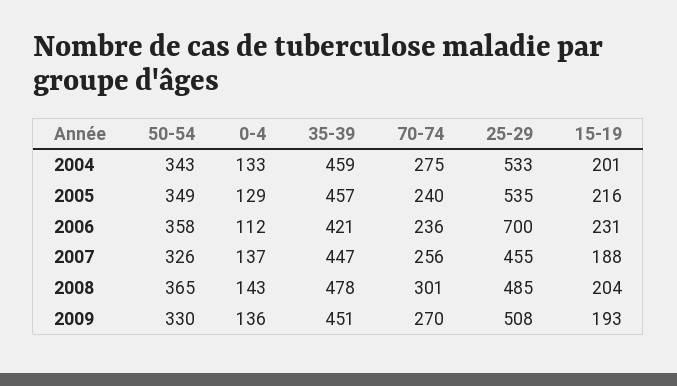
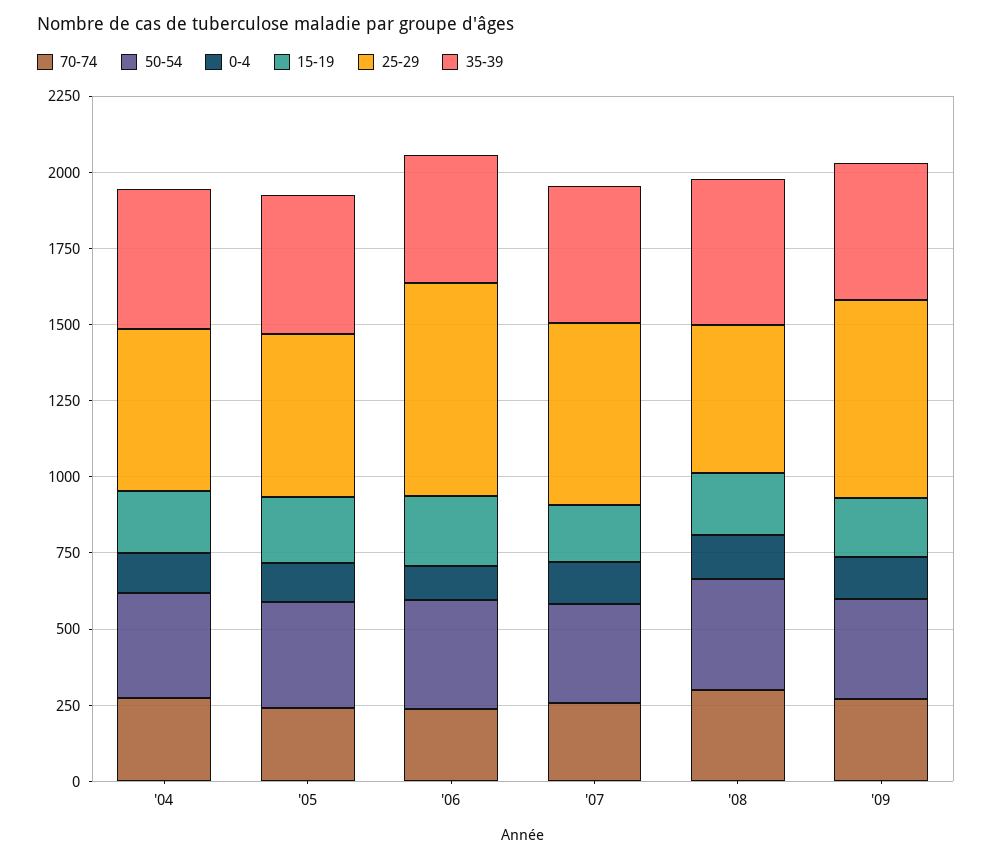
  {
    "50-54": {
      "2004": 343,
      "2005": 349,
      "2006": 358,
      "2007": 326,
      "2008": 365,
      "2009": 330
    },
    "0-4": {
      "2004": 133,
      "2005": 129,
      "2006": 112,
      "2007": 137,
      "2008": 143,
      "2009": 136
    },
    "35-39": {
      "2004": 459,
      "2005": 457,
      "2006": 421,
      "2007": 447,
      "2008": 478,
      "2009": 451
    },
    "70-74": {
      "2004": 275,
      "2005": 240,
      "2006": 236,
      "2007": 256,
      "2008": 301,
      "2009": 270
    },
    "25-29": {
      "2004": 533,
      "2005": 535,
      "2006": 700,
-     "2007": 455,
+     "2007": 600,
      "2008": 485,
-     "2009": 508
+     "2009": 650
    },
    "15-19": {
      "2004": 201,
      "2005": 216,
      "2006": 231,
      "2007": 188,
      "2008": 204,
      "2009": 193
    }
  }

